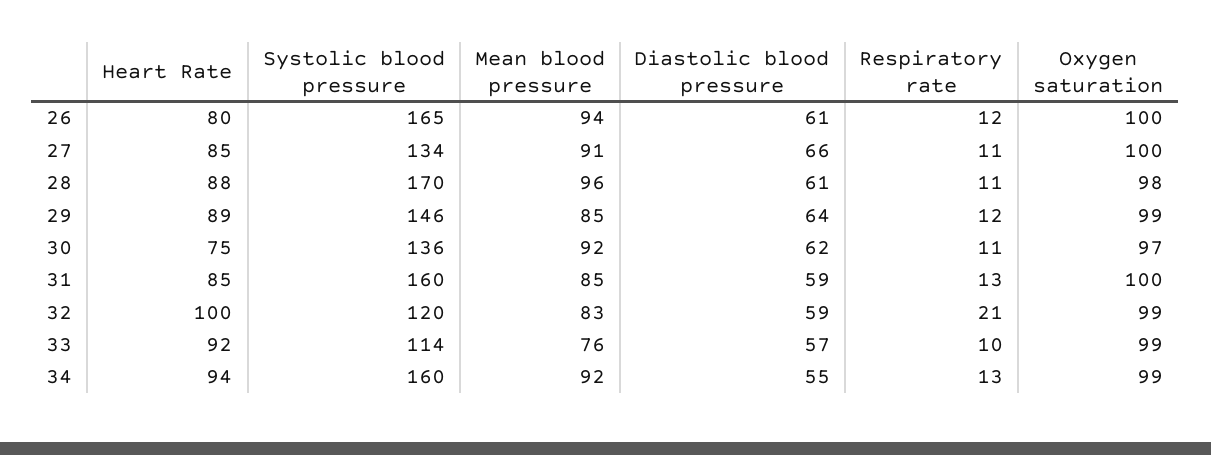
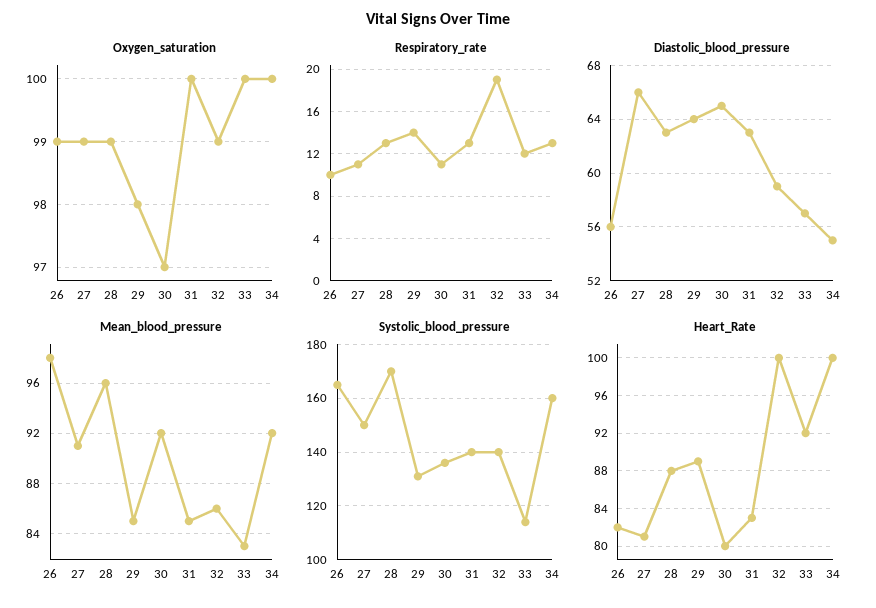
  {
    "Heart Rate": {
-     "26": 80,
+     "26": 82,
-     "27": 85,
+     "27": 81,
      "28": 88,
      "29": 89,
-     "30": 75,
+     "30": 80,
-     "31": 85,
+     "31": 83,
      "32": 100,
      "33": 92,
-     "34": 94
+     "34": 100
    },
    "Systolic blood pressure": {
      "26": 165,
-     "27": 134,
+     "27": 150,
      "28": 170,
-     "29": 146,
+     "29": 130,
      "30": 136,
-     "31": 160,
+     "31": 140,
-     "32": 120,
+     "32": 140,
      "33": 114,
      "34": 160
    },
    "Mean blood pressure": {
-     "26": 94,
+     "26": 98,
      "27": 91,
      "28": 96,
      "29": 85,
      "30": 92,
      "31": 85,
-     "32": 83,
+     "32": 86,
-     "33": 76,
+     "33": 83,
      "34": 92
    },
    "Diastolic blood pressure": {
-     "26": 61,
+     "26": 56,
      "27": 66,
-     "28": 61,
+     "28": 63,
      "29": 64,
-     "30": 62,
+     "30": 65,
-     "31": 59,
+     "31": 63,
      "32": 59,
      "33": 57,
      "34": 55
    },
    "Respiratory rate": {
-     "26": 12,
+     "26": 10,
      "27": 11,
-     "28": 11,
+     "28": 13,
-     "29": 12,
+     "29": 14,
      "30": 11,
      "31": 13,
-     "32": 21,
+     "32": 19,
-     "33": 10,
+     "33": 12,
      "34": 13
    },
    "Oxygen saturation": {
-     "26": 100,
+     "26": 99,
-     "27": 100,
+     "27": 99,
-     "28": 98,
+     "28": 99,
-     "29": 99,
+     "29": 98,
      "30": 97,
      "31": 100,
      "32": 99,
-     "33": 99,
+     "33": 100,
-     "34": 99
+     "34": 100
    }
  }

